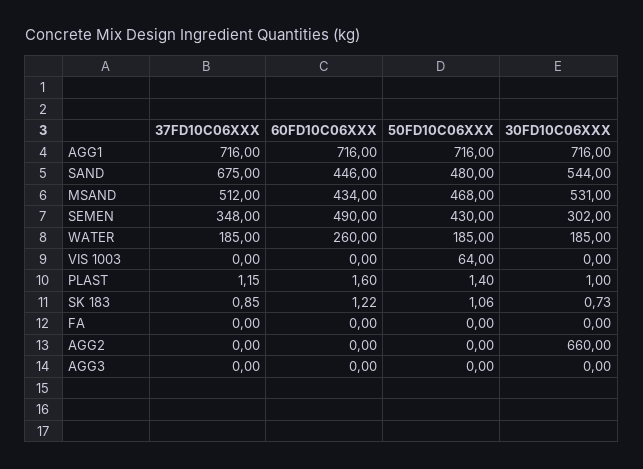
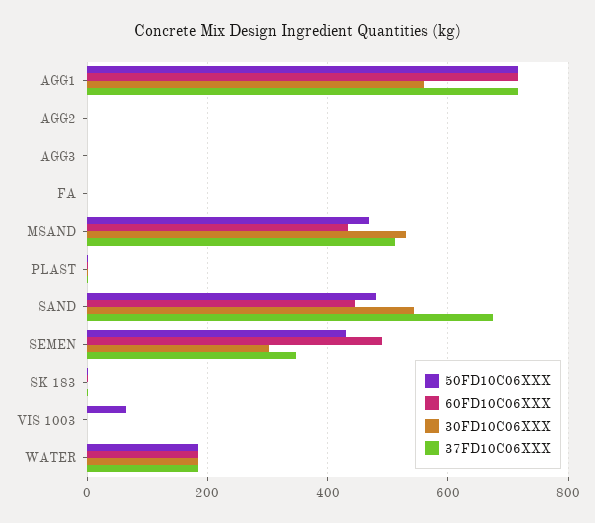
  {
    "37FD10C06XXX": {
      "AGG1": 716,
      "SAND": 675,
      "MSAND": 512,
      "SEMEN": 348,
      "WATER": 185,
      "VIS 1003": 0,
      "PLAST": 1.15,
      "SK 183": 0.85,
      "FA": 0,
      "AGG2": 0,
      "AGG3": 0
    },
    "60FD10C06XXX": {
      "AGG1": 716,
      "SAND": 446,
      "MSAND": 434,
      "SEMEN": 490,
-     "WATER": 260,
+     "WATER": 180,
      "VIS 1003": 0,
      "PLAST": 1.6,
      "SK 183": 1.22,
      "FA": 0,
      "AGG2": 0,
      "AGG3": 0
    },
    "50FD10C06XXX": {
      "AGG1": 716,
      "SAND": 480,
      "MSAND": 468,
      "SEMEN": 430,
      "WATER": 185,
      "VIS 1003": 64,
      "PLAST": 1.4,
      "SK 183": 1.06,
      "FA": 0,
      "AGG2": 0,
      "AGG3": 0
    },
    "30FD10C06XXX": {
-     "AGG1": 716,
+     "AGG1": 560,
      "SAND": 544,
      "MSAND": 531,
      "SEMEN": 302,
      "WATER": 185,
      "VIS 1003": 0,
      "PLAST": 1,
      "SK 183": 0.73,
      "FA": 0,
-     "AGG2": 660,
+     "AGG2": 0,
      "AGG3": 0
    }
  }

